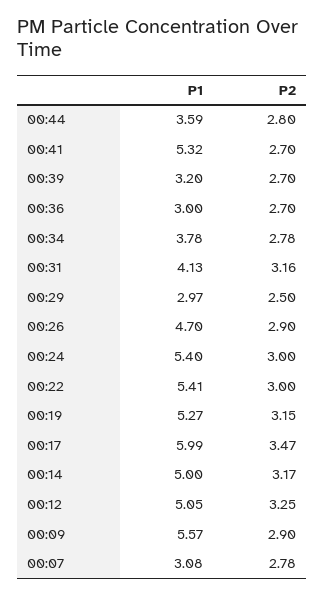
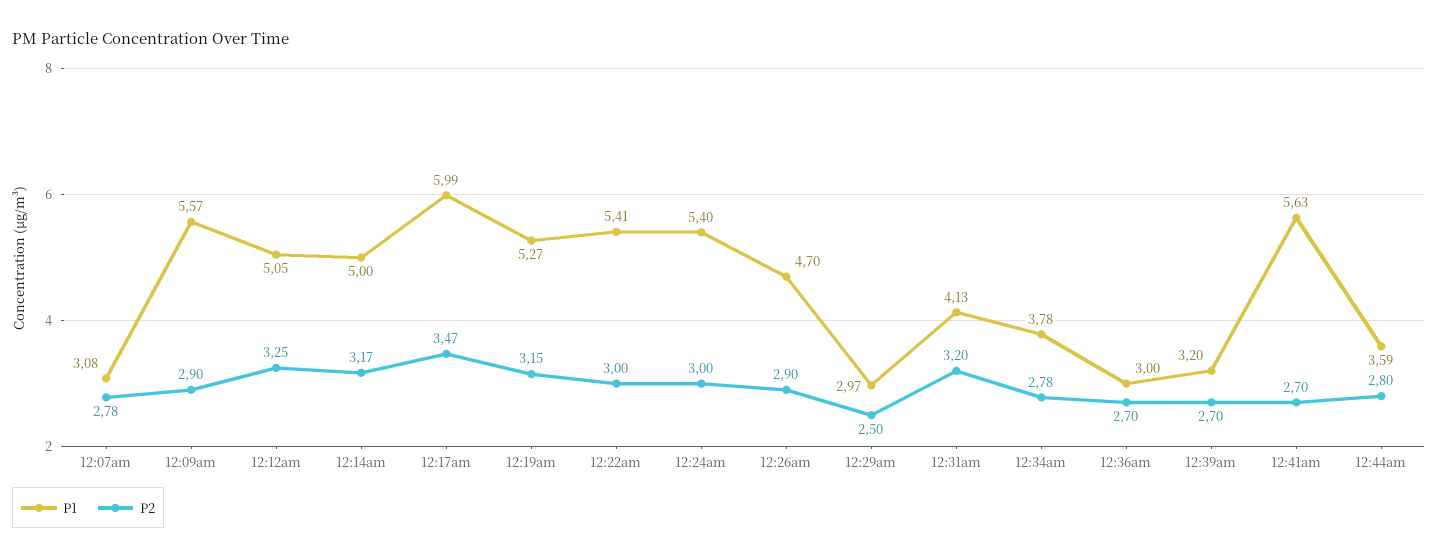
  {
    "P1": {
      "00:44": 3.59,
-     "00:41": 5.32,
+     "00:41": 5.63,
      "00:39": 3.2,
      "00:36": 3,
      "00:34": 3.78,
      "00:31": 4.13,
      "00:29": 2.97,
      "00:26": 4.7,
      "00:24": 5.4,
      "00:22": 5.41,
      "00:19": 5.27,
      "00:17": 5.99,
      "00:14": 5,
      "00:12": 5.05,
      "00:09": 5.57,
      "00:07": 3.08
    },
    "P2": {
      "00:44": 2.8,
      "00:41": 2.7,
      "00:39": 2.7,
      "00:36": 2.7,
      "00:34": 2.78,
-     "00:31": 3.16,
+     "00:31": 3.2,
      "00:29": 2.5,
      "00:26": 2.9,
      "00:24": 3,
      "00:22": 3,
      "00:19": 3.15,
      "00:17": 3.47,
      "00:14": 3.17,
      "00:12": 3.25,
      "00:09": 2.9,
      "00:07": 2.78
    }
  }

